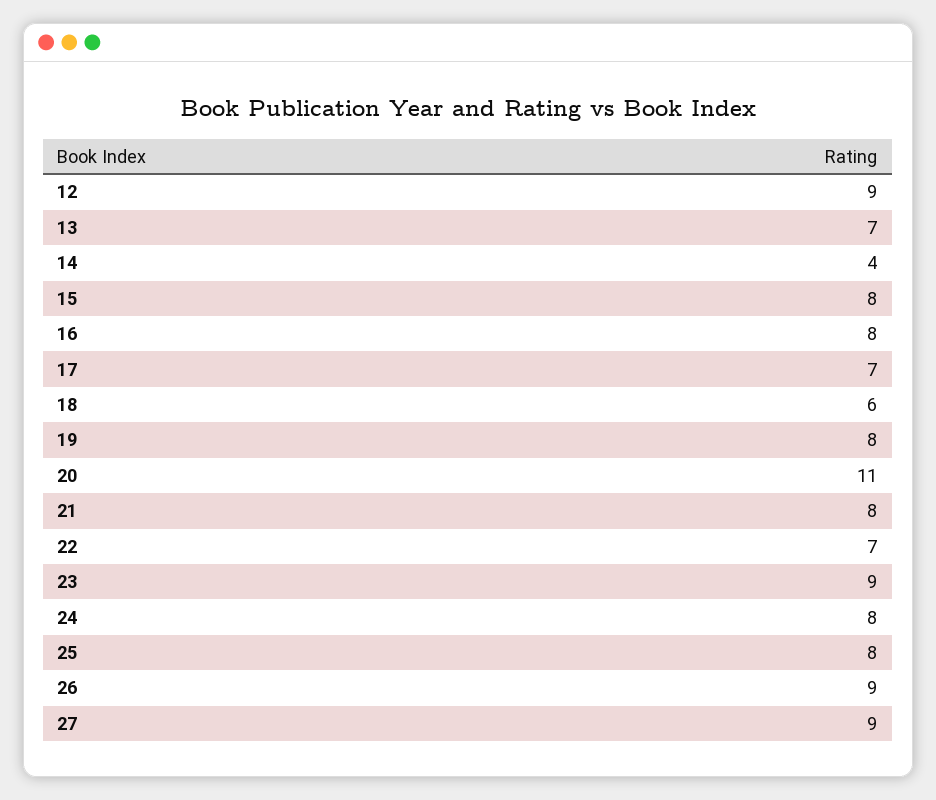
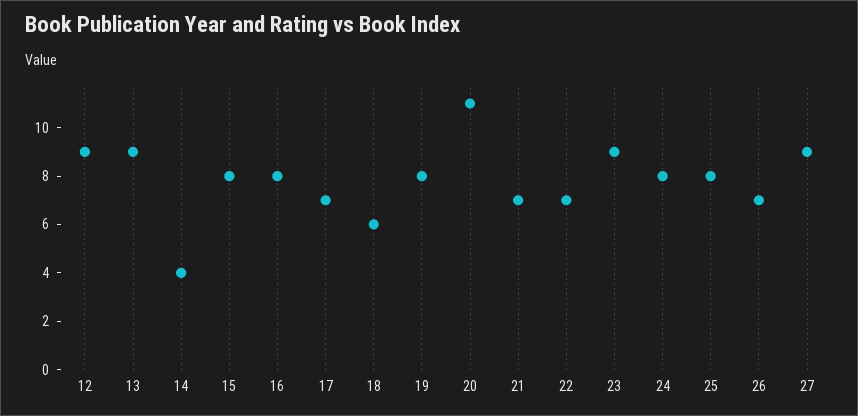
  {
    "12": 9,
-   "13": 7,
+   "13": 9,
    "14": 4,
    "15": 8,
    "16": 8,
    "17": 7,
    "18": 6,
    "19": 8,
    "20": 11,
-   "21": 8,
+   "21": 7,
    "22": 7,
    "23": 9,
    "24": 8,
    "25": 8,
-   "26": 9,
+   "26": 7,
    "27": 9
  }

